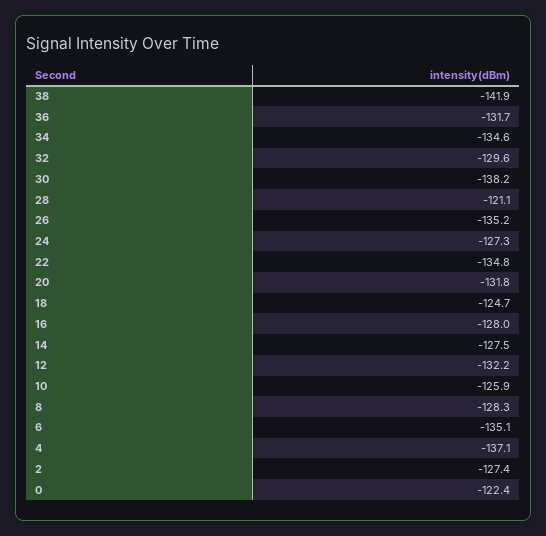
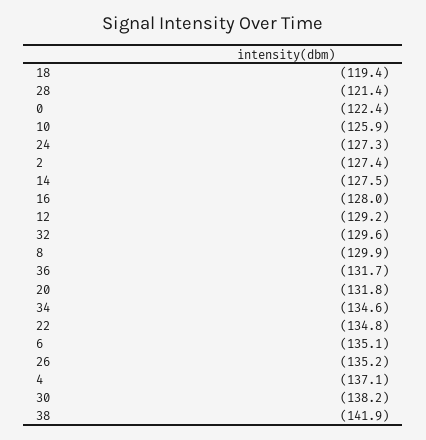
  {
    "38": -141.9,
    "36": -131.7,
    "34": -134.6,
    "32": -129.6,
    "30": -138.2,
-   "28": -121.1,
+   "28": -121.4,
    "26": -135.2,
    "24": -127.3,
    "22": -134.8,
    "20": -131.8,
-   "18": -124.7,
+   "18": -119.4,
    "16": -128,
    "14": -127.5,
-   "12": -132.2,
+   "12": -129.2,
    "10": -125.9,
-   "8": -128.3,
+   "8": -129.9,
    "6": -135.1,
    "4": -137.1,
    "2": -127.4,
    "0": -122.4
  }

